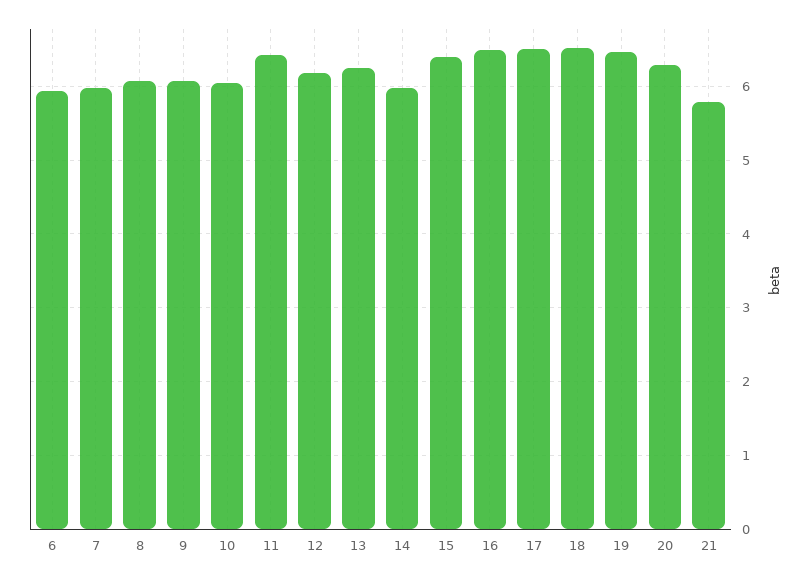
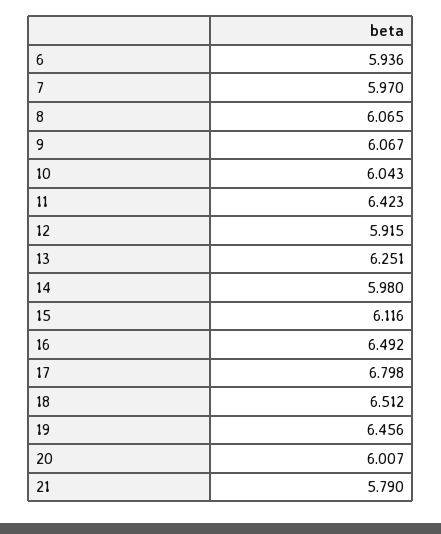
  {
    "6": 5.936,
    "7": 5.97,
    "8": 6.065,
    "9": 6.067,
    "10": 6.043,
    "11": 6.423,
-   "12": 6.2,
+   "12": 5.915,
    "13": 6.251,
    "14": 5.98,
-   "15": 6.4,
+   "15": 6.116,
    "16": 6.492,
-   "17": 6.5,
+   "17": 6.798,
    "18": 6.512,
    "19": 6.456,
-   "20": 6.3,
+   "20": 6.007,
    "21": 5.79
  }

